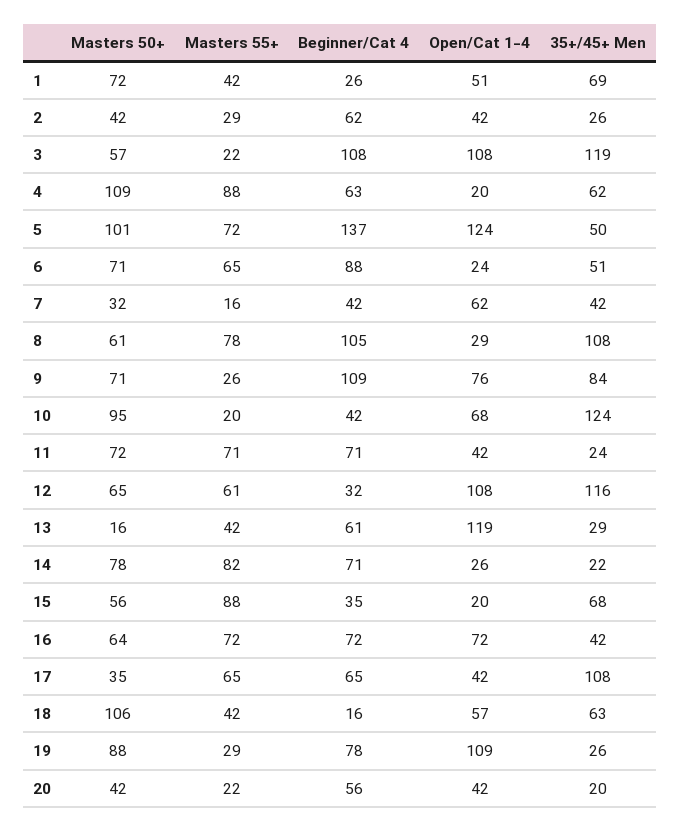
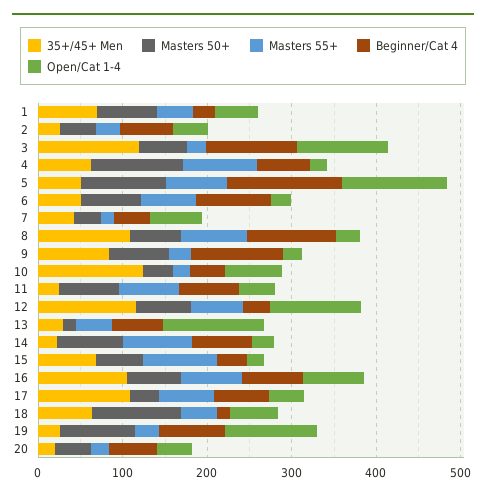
  {
    "Masters 50+": {
      "1": 72,
      "2": 42,
      "3": 57,
      "4": 109,
      "5": 101,
      "6": 71,
      "7": 32,
      "8": 61,
      "9": 71,
-     "10": 95,
+     "10": 40,
      "11": 72,
      "12": 65,
      "13": 16,
      "14": 78,
      "15": 56,
      "16": 64,
      "17": 35,
      "18": 106,
      "19": 88,
      "20": 42
    },
    "Masters 55+": {
      "1": 42,
      "2": 29,
      "3": 22,
      "4": 88,
      "5": 72,
      "6": 65,
      "7": 16,
      "8": 78,
      "9": 26,
      "10": 20,
      "11": 71,
      "12": 61,
      "13": 42,
      "14": 82,
      "15": 88,
      "16": 72,
      "17": 65,
      "18": 42,
      "19": 29,
      "20": 22
    },
    "Beginner/Cat 4": {
      "1": 26,
      "2": 62,
      "3": 108,
      "4": 63,
      "5": 137,
      "6": 88,
      "7": 42,
      "8": 105,
      "9": 109,
      "10": 42,
      "11": 71,
      "12": 32,
      "13": 61,
      "14": 71,
      "15": 35,
      "16": 72,
      "17": 65,
      "18": 16,
      "19": 78,
      "20": 56
    },
    "Open/Cat 1-4": {
      "1": 51,
      "2": 42,
      "3": 108,
      "4": 20,
      "5": 124,
      "6": 24,
      "7": 62,
      "8": 29,
-     "9": 76,
+     "9": 20,
      "10": 68,
      "11": 42,
      "12": 108,
      "13": 119,
      "14": 26,
      "15": 20,
      "16": 72,
      "17": 42,
      "18": 57,
      "19": 109,
      "20": 42
    },
    "35+/45+ Men": {
      "1": 69,
      "2": 26,
      "3": 119,
      "4": 62,
      "5": 50,
      "6": 51,
      "7": 42,
      "8": 108,
      "9": 84,
      "10": 124,
      "11": 24,
      "12": 116,
      "13": 29,
      "14": 22,
      "15": 68,
-     "16": 42,
+     "16": 100,
      "17": 108,
      "18": 63,
      "19": 26,
      "20": 20
    }
  }

